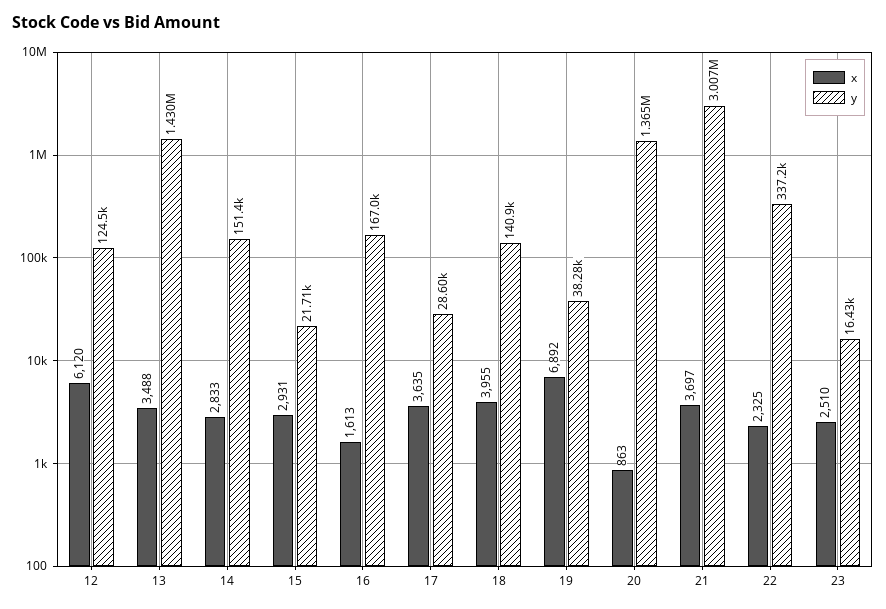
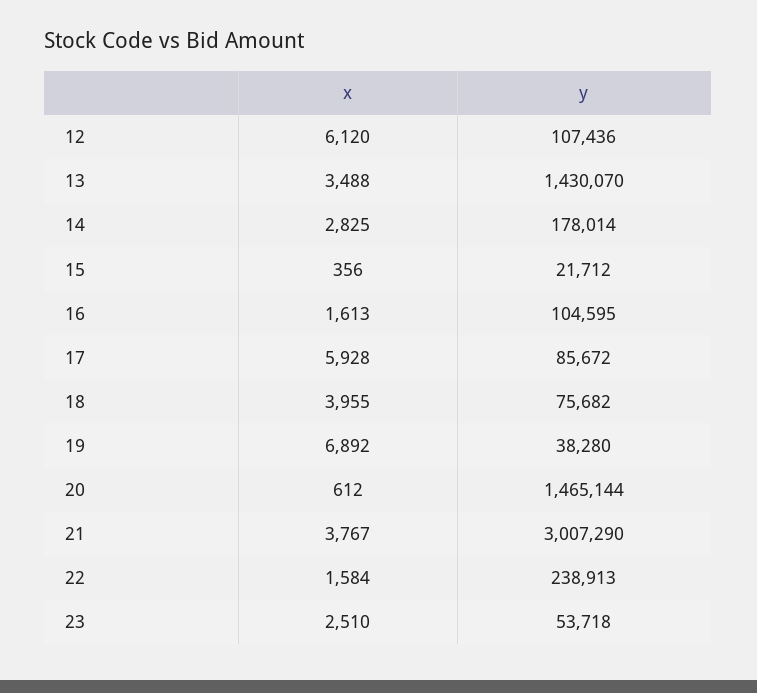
  {
    "x": {
      "12": 6120,
      "13": 3488,
-     "14": 2833,
+     "14": 2825,
-     "15": 2931,
+     "15": 356,
      "16": 1613,
-     "17": 3635,
+     "17": 5928,
      "18": 3955,
      "19": 6892,
-     "20": 863,
+     "20": 612,
-     "21": 3697,
+     "21": 3767,
-     "22": 2325,
+     "22": 1584,
      "23": 2510
    },
    "y": {
-     "12": 124500,
+     "12": 107436,
      "13": 1430070,
-     "14": 151400,
+     "14": 178014,
      "15": 21712,
-     "16": 167000,
+     "16": 104595,
-     "17": 28600,
+     "17": 85672,
-     "18": 140900,
+     "18": 75682,
      "19": 38280,
-     "20": 1365000,
+     "20": 1465144,
      "21": 3007290,
-     "22": 337200,
+     "22": 238913,
-     "23": 16430
+     "23": 53718
    }
  }

